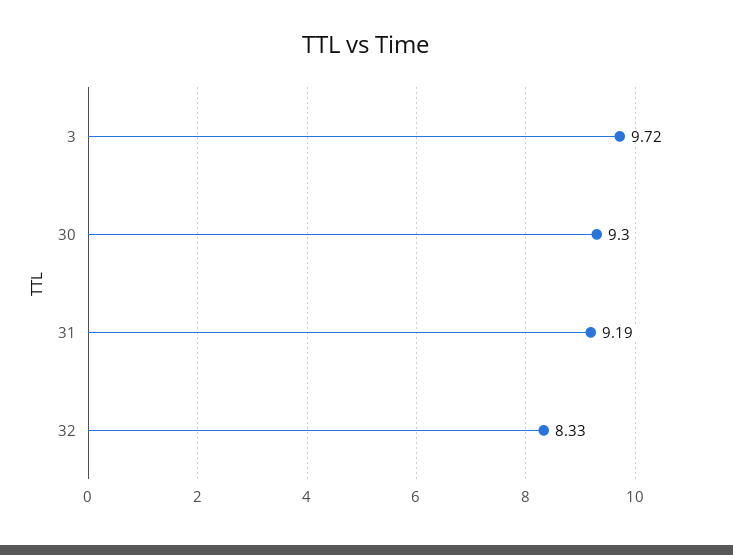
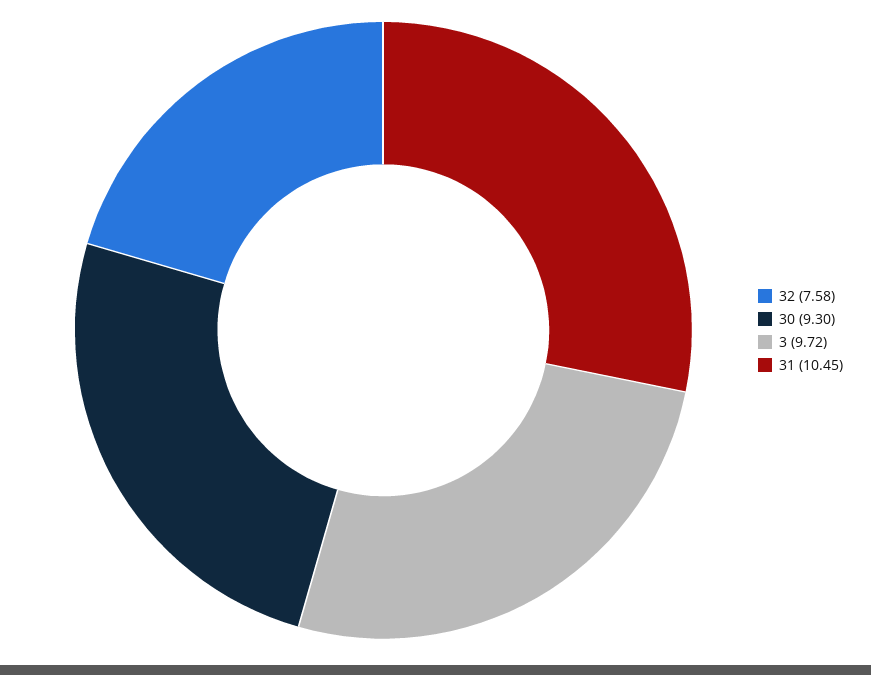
  {
    "3": 9.72,
    "30": 9.3,
-   "31": 9.19,
+   "31": 10.45,
-   "32": 8.33
+   "32": 7.58
  }

